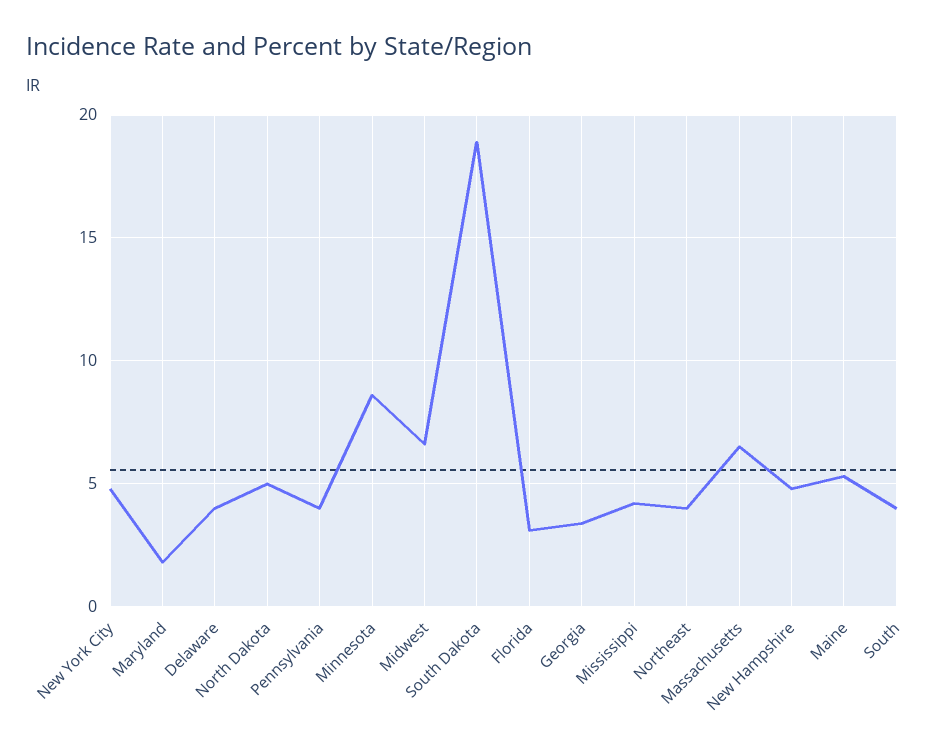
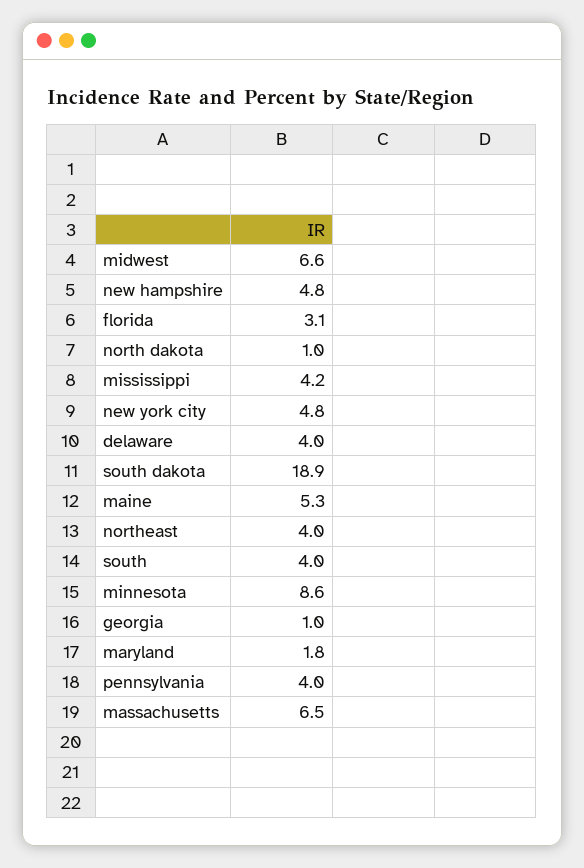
  {
    "New York City": 4.8,
    "Maryland": 1.8,
    "Delaware": 4,
-   "North Dakota": 5,
+   "North Dakota": 1,
    "Pennsylvania": 4,
    "Minnesota": 8.6,
    "Midwest": 6.6,
    "South Dakota": 18.9,
    "Florida": 3.1,
-   "Georgia": 3.5,
+   "Georgia": 1,
    "Mississippi": 4.2,
    "Northeast": 4,
    "Massachusetts": 6.5,
    "New Hampshire": 4.8,
    "Maine": 5.3,
    "South": 4
  }

